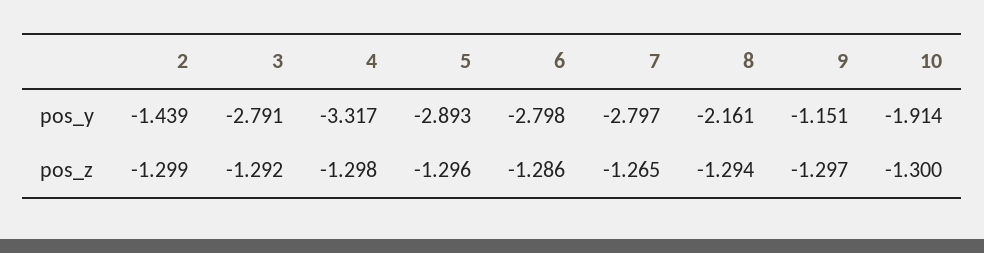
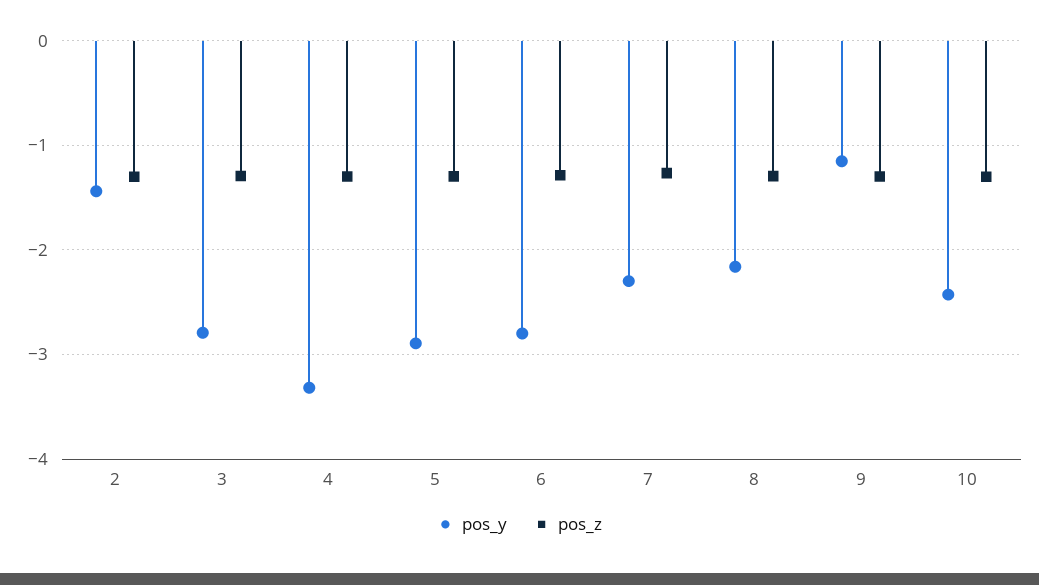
  {
    "pos_y": {
      "2": -1.439,
      "3": -2.791,
      "4": -3.317,
      "5": -2.893,
      "6": -2.798,
-     "7": -2.797,
+     "7": -2.3,
      "8": -2.161,
      "9": -1.151,
-     "10": -1.914
+     "10": -2.4
    },
    "pos_z": {
      "2": -1.299,
      "3": -1.292,
      "4": -1.298,
      "5": -1.296,
      "6": -1.286,
      "7": -1.265,
      "8": -1.294,
      "9": -1.297,
      "10": -1.3
    }
  }

